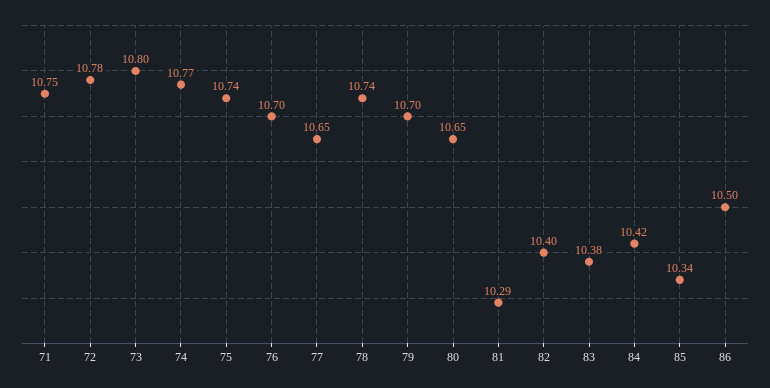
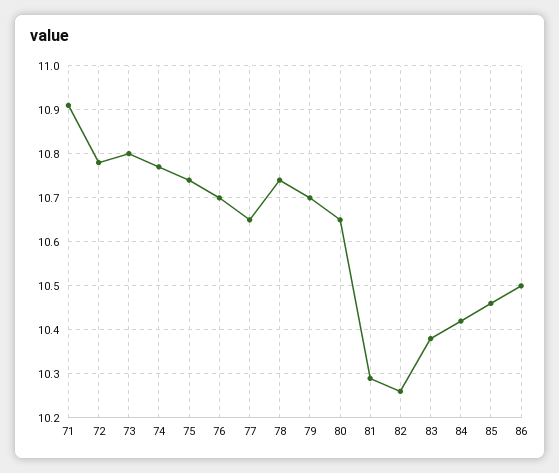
  {
-   "71": 10.75,
+   "71": 10.9,
    "72": 10.78,
    "73": 10.8,
    "74": 10.77,
    "75": 10.74,
    "76": 10.7,
    "77": 10.65,
    "78": 10.74,
    "79": 10.7,
    "80": 10.65,
    "81": 10.29,
-   "82": 10.4,
+   "82": 10.25,
    "83": 10.38,
    "84": 10.42,
-   "85": 10.34,
+   "85": 10.45,
    "86": 10.5
  }

